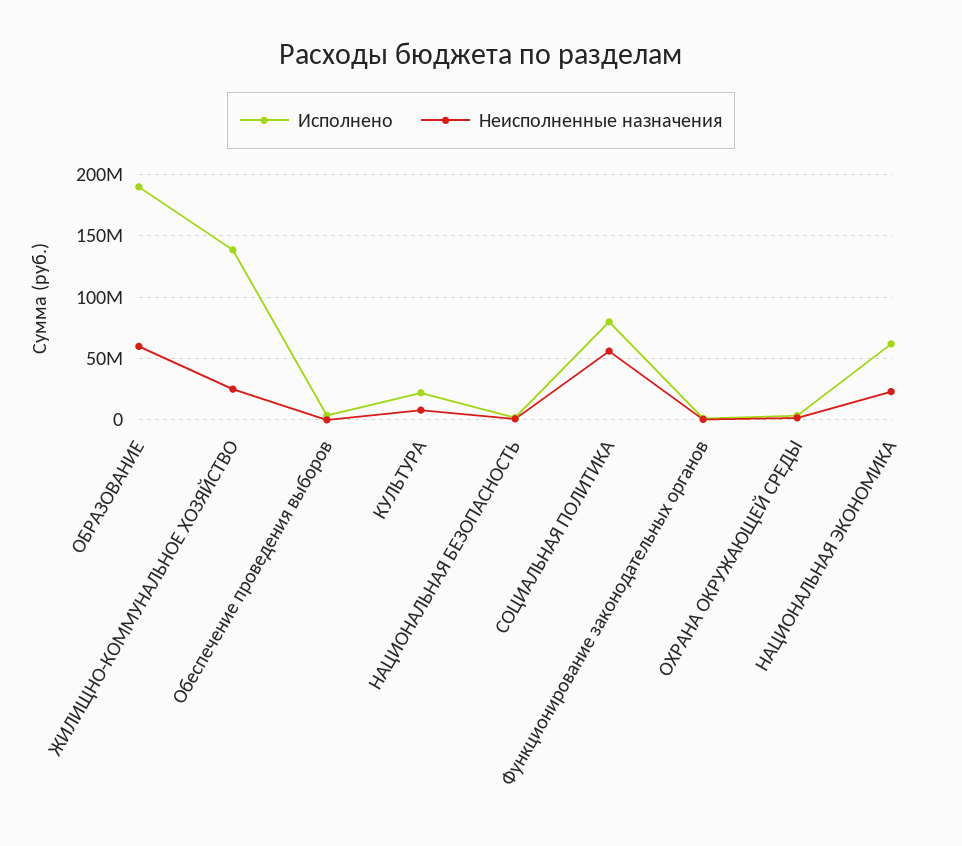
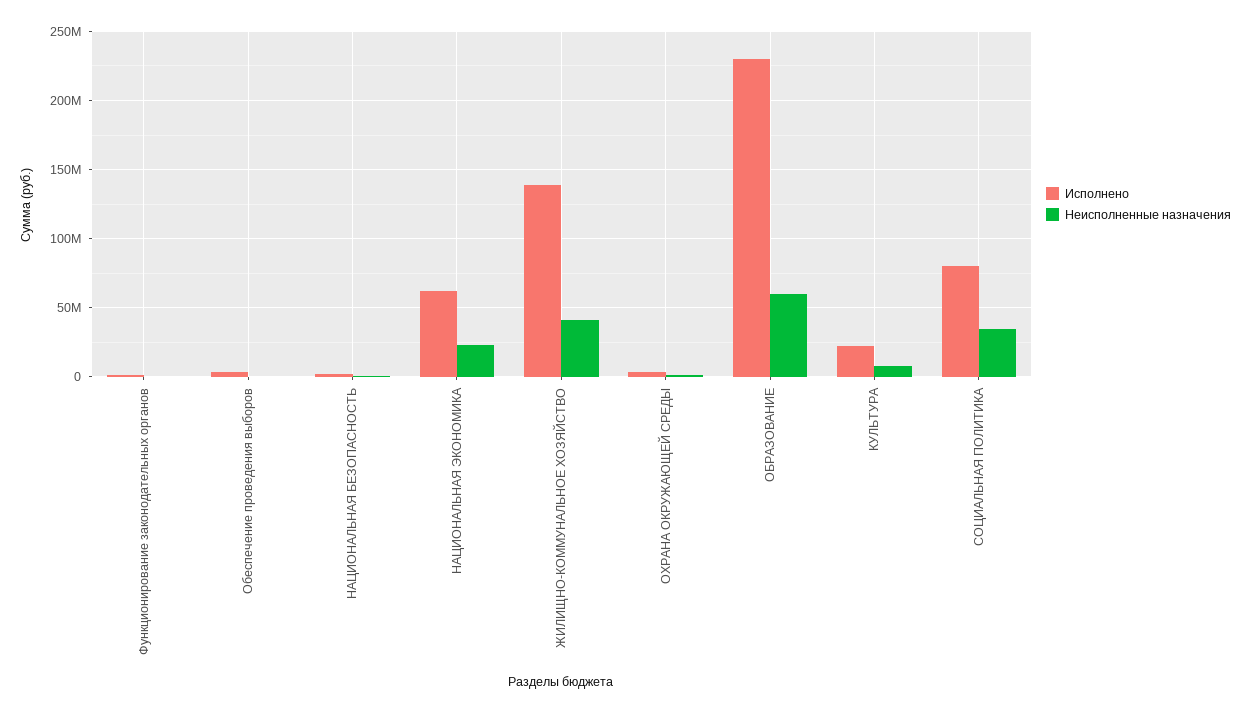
  {
    "Исполнено": {
-     "ОБРАЗОВАНИЕ": 190000000,
+     "ОБРАЗОВАНИЕ": 230000000,
      "ЖИЛИЩНО-КОММУНАЛЬНОЕ ХОЗЯЙСТВО": 140000000,
      "Обеспечение проведения выборов": 5000000,
      "КУЛЬТУРА": 20000000,
      "НАЦИОНАЛЬНАЯ БЕЗОПАСНОСТЬ": 0,
      "СОЦИАЛЬНАЯ ПОЛИТИКА": 80000000,
      "Функционирование законодательных органов": 0,
      "ОХРАНА ОКРУЖАЮЩЕЙ СРЕДЫ": 5000000,
      "НАЦИОНАЛЬНАЯ ЭКОНОМИКА": 60000000
    },
    "Неисполненные назначения": {
      "ОБРАЗОВАНИЕ": 60000000,
-     "ЖИЛИЩНО-КОММУНАЛЬНОЕ ХОЗЯЙСТВО": 25000000,
+     "ЖИЛИЩНО-КОММУНАЛЬНОЕ ХОЗЯЙСТВО": 40000000,
      "Обеспечение проведения выборов": 0,
      "КУЛЬТУРА": 10000000,
      "НАЦИОНАЛЬНАЯ БЕЗОПАСНОСТЬ": 0,
-     "СОЦИАЛЬНАЯ ПОЛИТИКА": 55000000,
+     "СОЦИАЛЬНАЯ ПОЛИТИКА": 35000000,
      "Функционирование законодательных органов": 0,
      "ОХРАНА ОКРУЖАЮЩЕЙ СРЕДЫ": 0,
      "НАЦИОНАЛЬНАЯ ЭКОНОМИКА": 25000000
    }
  }

